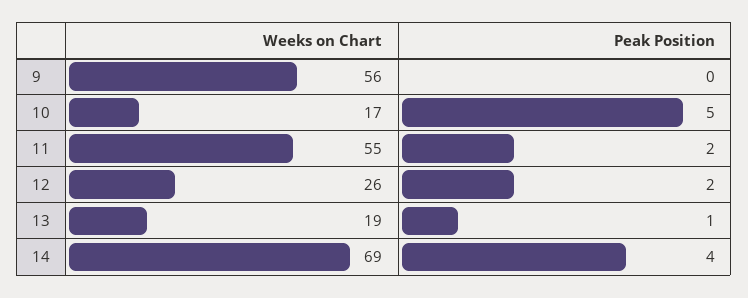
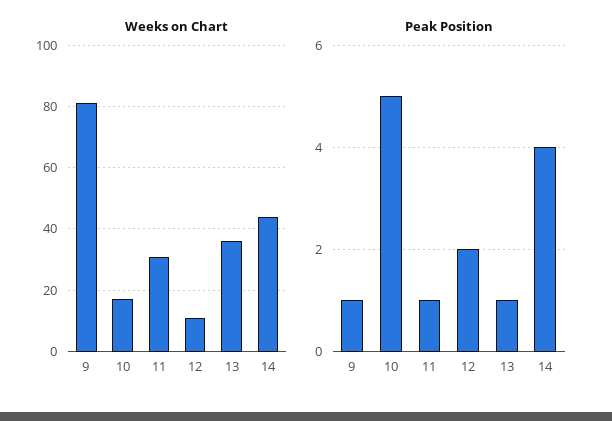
  {
    "Weeks on Chart": {
-     "9": 56,
+     "9": 80,
      "10": 17,
-     "11": 55,
+     "11": 30,
-     "12": 26,
+     "12": 10,
-     "13": 19,
+     "13": 35,
-     "14": 69
+     "14": 45
    },
    "Peak Position": {
-     "9": 0,
+     "9": 1,
      "10": 5,
-     "11": 2,
+     "11": 1,
      "12": 2,
      "13": 1,
      "14": 4
    }
  }

